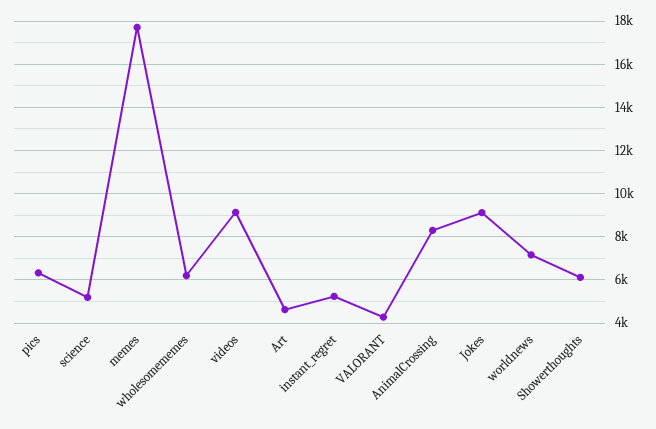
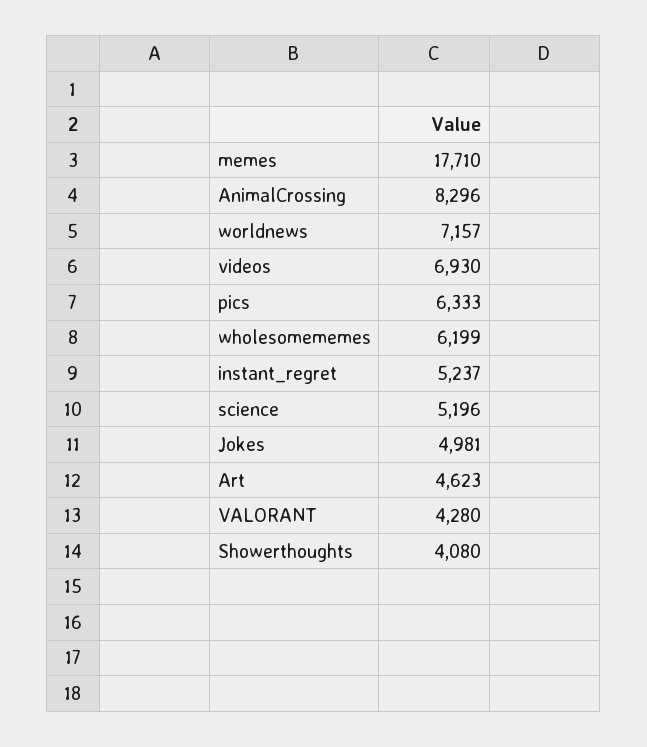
  {
    "pics": 6333,
    "science": 5196,
    "memes": 17710,
    "wholesomememes": 6199,
-   "videos": 9000,
+   "videos": 6930,
    "Art": 4623,
    "instant_regret": 5237,
    "VALORANT": 4280,
    "AnimalCrossing": 8296,
-   "Jokes": 9000,
+   "Jokes": 4981,
    "worldnews": 7157,
-   "Showerthoughts": 6000
+   "Showerthoughts": 4080
  }

